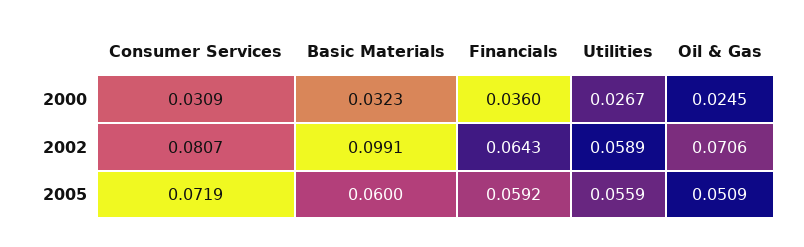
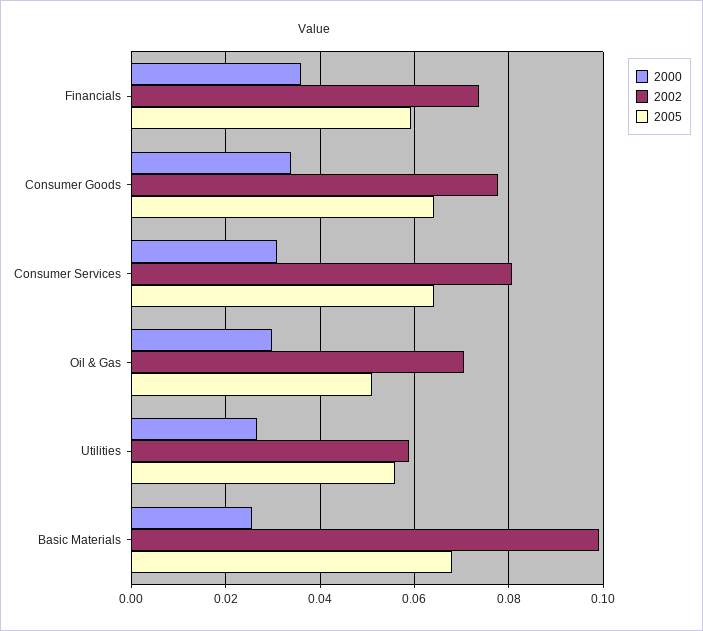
  {
    "2000": {
      "Consumer Services": 0.0309,
-     "Basic Materials": 0.0323,
+     "Basic Materials": 0.026,
      "Financials": 0.036,
      "Utilities": 0.0267,
-     "Oil & Gas": 0.0245
+     "Oil & Gas": 0.03,
+     "Consumer Goods": 0.034
    },
    "2002": {
      "Consumer Services": 0.0807,
      "Basic Materials": 0.0991,
-     "Financials": 0.0643,
+     "Financials": 0.074,
      "Utilities": 0.0589,
-     "Oil & Gas": 0.0706
+     "Oil & Gas": 0.0706,
+     "Consumer Goods": 0.078
    },
    "2005": {
-     "Consumer Services": 0.0719,
+     "Consumer Services": 0.064,
-     "Basic Materials": 0.06,
+     "Basic Materials": 0.068,
      "Financials": 0.0592,
      "Utilities": 0.0559,
-     "Oil & Gas": 0.0509
+     "Oil & Gas": 0.0509,
+     "Consumer Goods": 0.064
    }
  }

